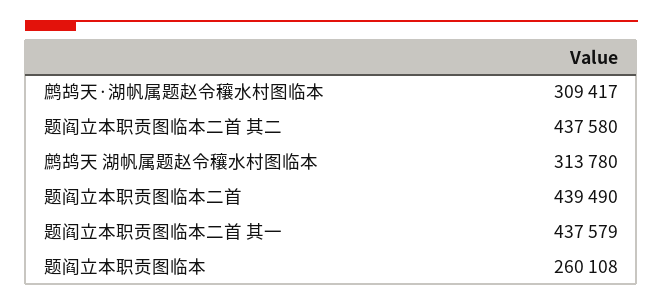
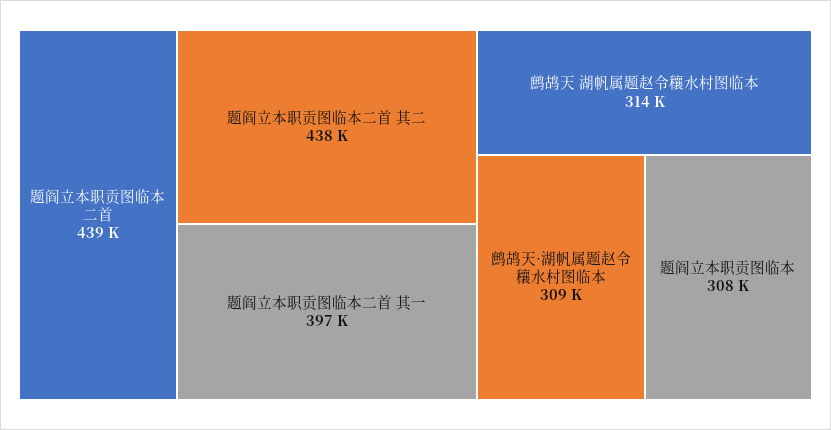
  {
    "鹧鸪天·湖帆属题赵令穰水村图临本": 309417,
    "题阎立本职贡图临本二首 其二": 437580,
    "鹧鸪天 湖帆属题赵令穰水村图临本": 313780,
    "题阎立本职贡图临本二首": 439490,
-   "题阎立本职贡图临本二首 其一": 437579,
+   "题阎立本职贡图临本二首 其一": 397000,
-   "题阎立本职贡图临本": 260108
+   "题阎立本职贡图临本": 308000
  }

